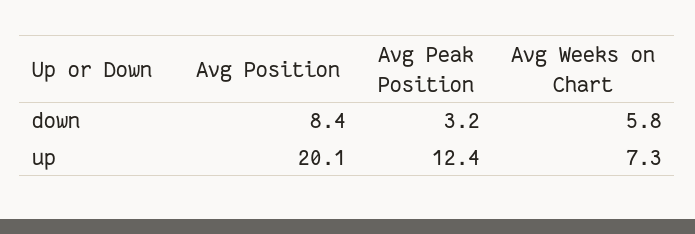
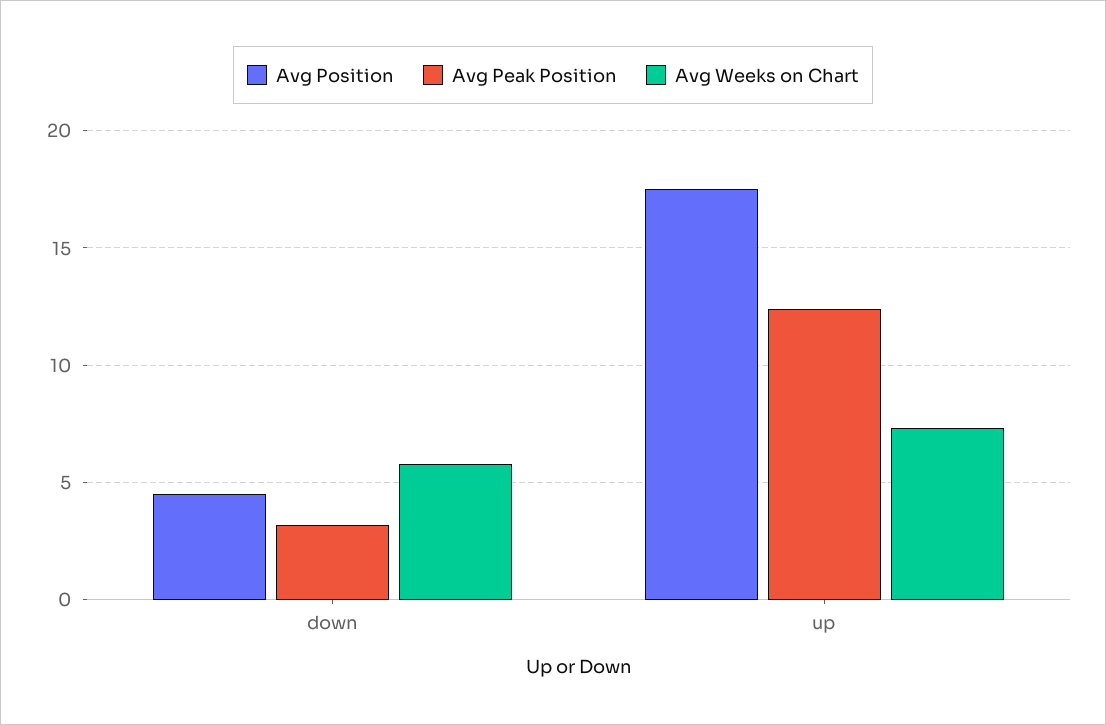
  {
    "Avg Position": {
-     "down": 8.4,
+     "down": 4.5,
-     "up": 20.1
+     "up": 17.5
    },
    "Avg Peak Position": {
      "down": 3.2,
      "up": 12.4
    },
    "Avg Weeks on Chart": {
      "down": 5.8,
      "up": 7.3
    }
  }

